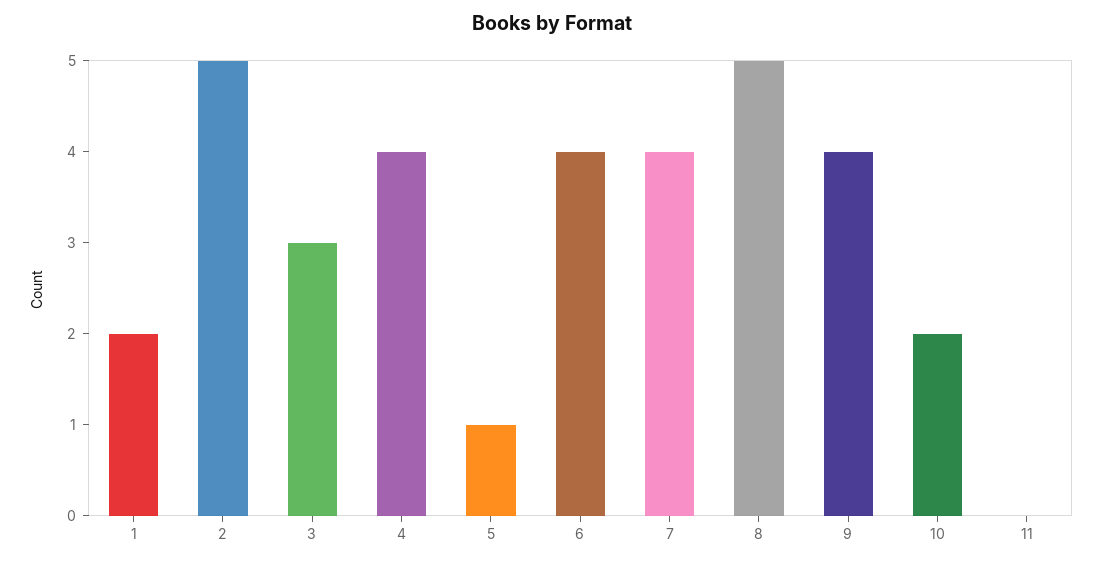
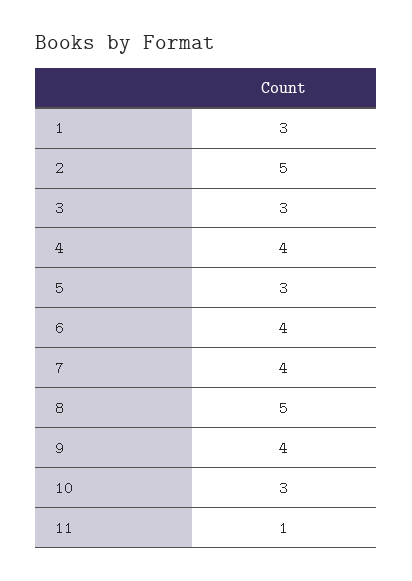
  {
-   "1": 2,
+   "1": 3,
    "2": 5,
    "3": 3,
    "4": 4,
-   "5": 1,
+   "5": 3,
    "6": 4,
    "7": 4,
    "8": 5,
    "9": 4,
-   "10": 2,
+   "10": 3,
-   "11": 0
+   "11": 1
  }

